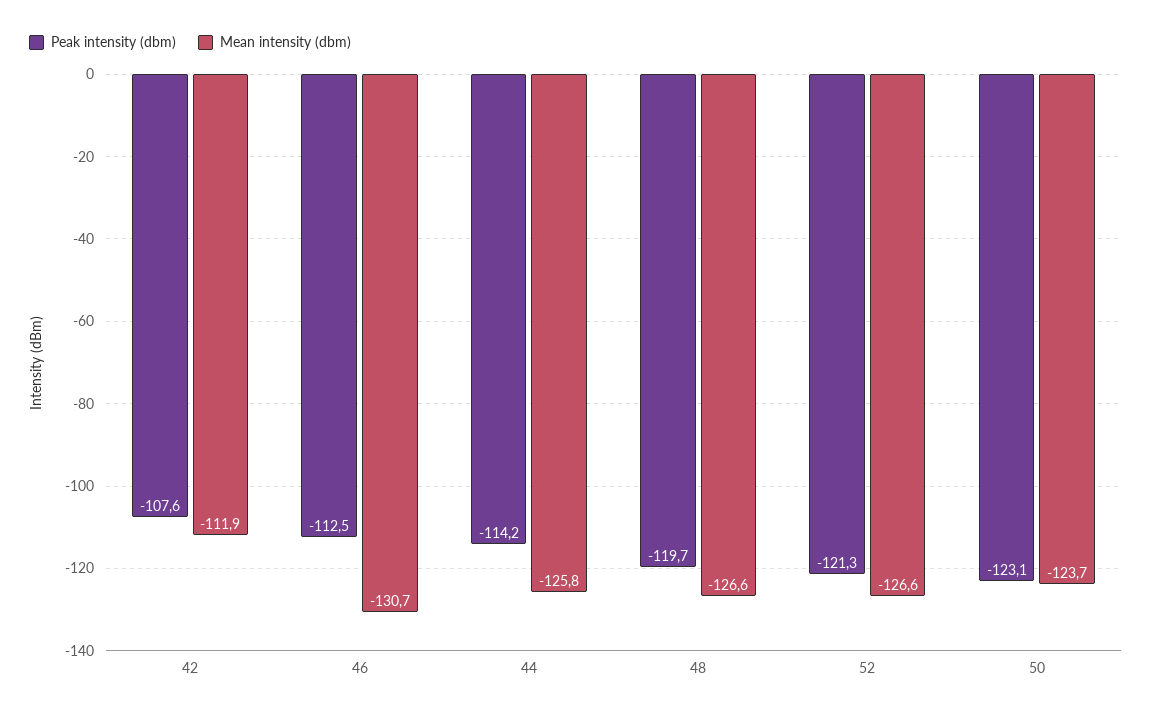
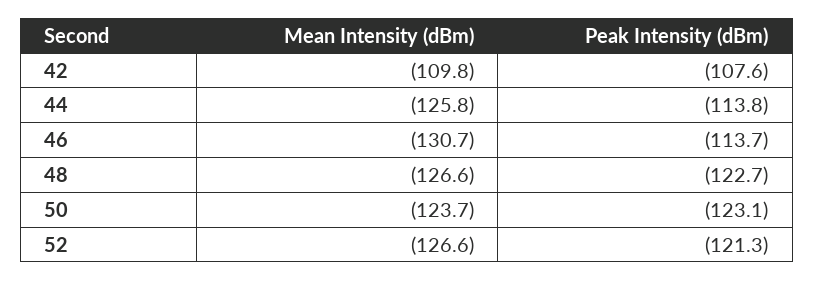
  {
    "Peak intensity (dbm)": {
      "42": -107.6,
-     "46": -112.5,
+     "46": -113.7,
-     "44": -114.2,
+     "44": -113.8,
-     "48": -119.7,
+     "48": -122.7,
      "52": -121.3,
      "50": -123.1
    },
    "Mean intensity (dbm)": {
-     "42": -111.9,
+     "42": -109.8,
      "46": -130.7,
      "44": -125.8,
      "48": -126.6,
      "52": -126.6,
      "50": -123.7
    }
  }

